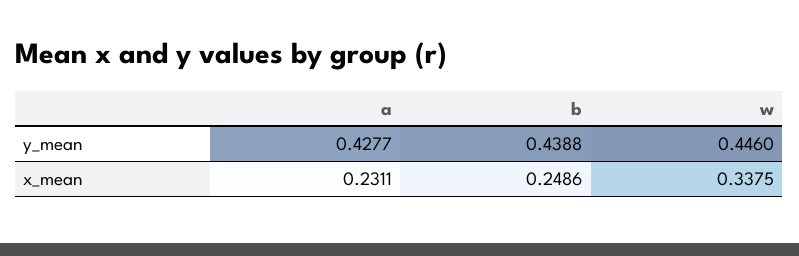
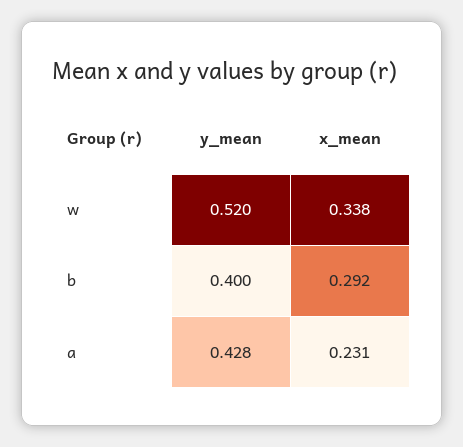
  {
    "a": {
      "y_mean": 0.4277,
      "x_mean": 0.2311
    },
    "b": {
-     "y_mean": 0.4388,
+     "y_mean": 0.4,
-     "x_mean": 0.2486
+     "x_mean": 0.292
    },
    "w": {
-     "y_mean": 0.446,
+     "y_mean": 0.52,
      "x_mean": 0.3375
    }
  }

